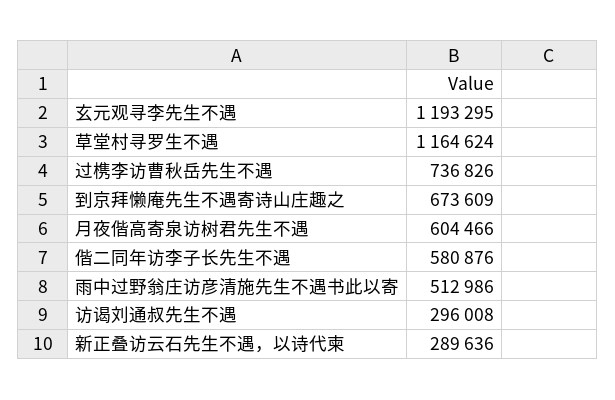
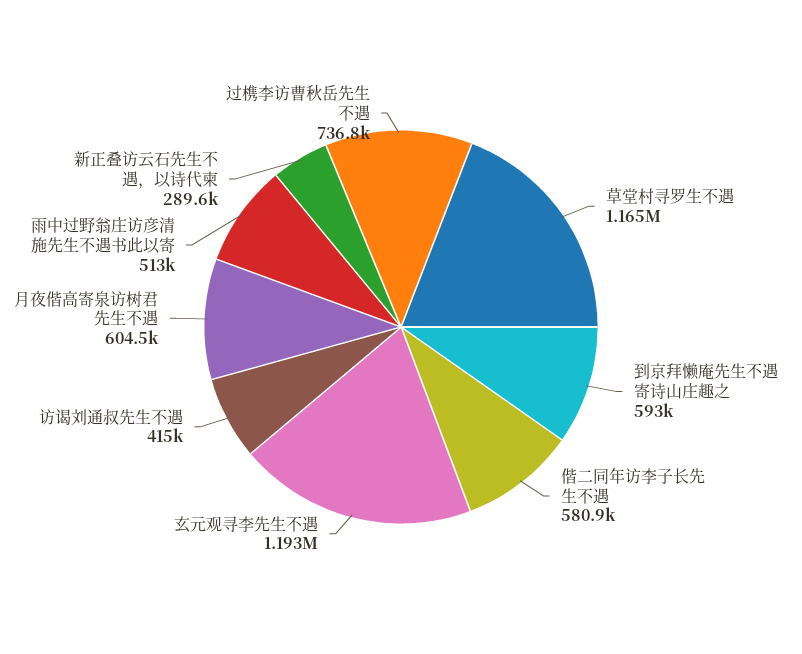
  {
    "玄元观寻李先生不遇": 1193295,
    "草堂村寻罗生不遇": 1164624,
    "过槜李访曹秋岳先生不遇": 736826,
-   "到京拜懒庵先生不遇寄诗山庄趣之": 673609,
+   "到京拜懒庵先生不遇寄诗山庄趣之": 593000,
    "月夜偕高寄泉访树君先生不遇": 604466,
    "偕二同年访李子长先生不遇": 580876,
    "雨中过野翁庄访彦清施先生不遇书此以寄": 512986,
-   "访谒刘通叔先生不遇": 296008,
+   "访谒刘通叔先生不遇": 415000,
    "新正叠访云石先生不遇，以诗代柬": 289636
  }

